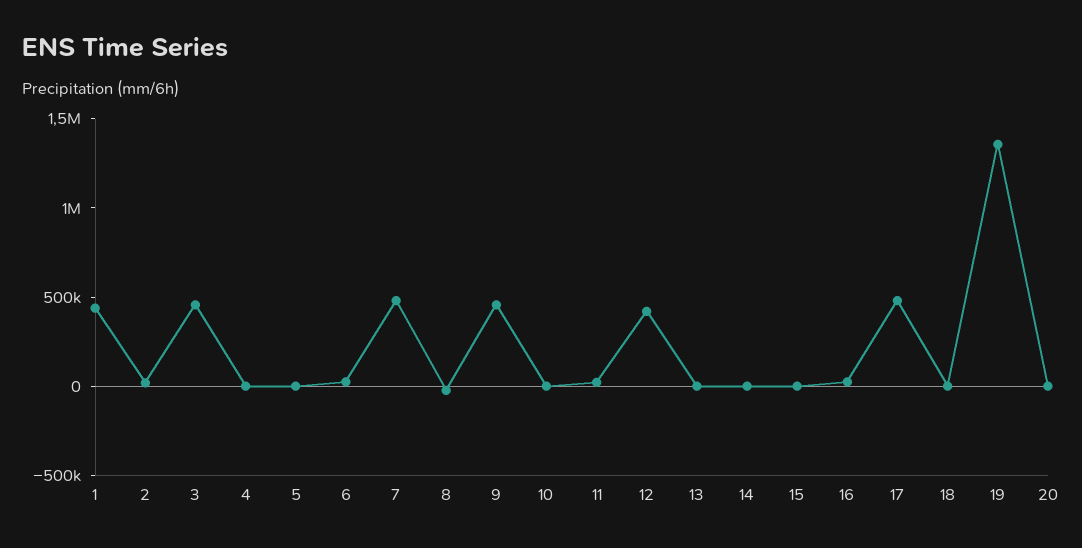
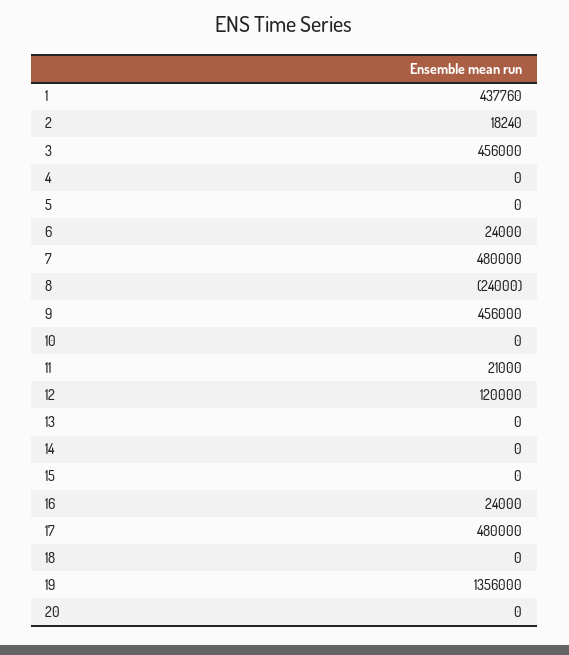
  {
    "1": 437760,
    "2": 18240,
    "3": 456000,
    "4": 0,
    "5": 0,
    "6": 24000,
    "7": 480000,
    "8": -24000,
    "9": 456000,
    "10": 0,
    "11": 21000,
-   "12": 400000,
+   "12": 120000,
    "13": 0,
    "14": 0,
    "15": 0,
    "16": 24000,
    "17": 480000,
    "18": 0,
    "19": 1356000,
    "20": 0
  }

